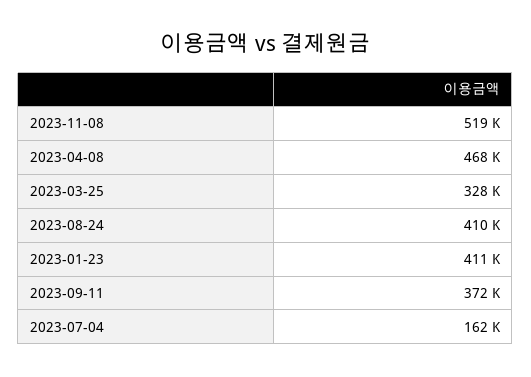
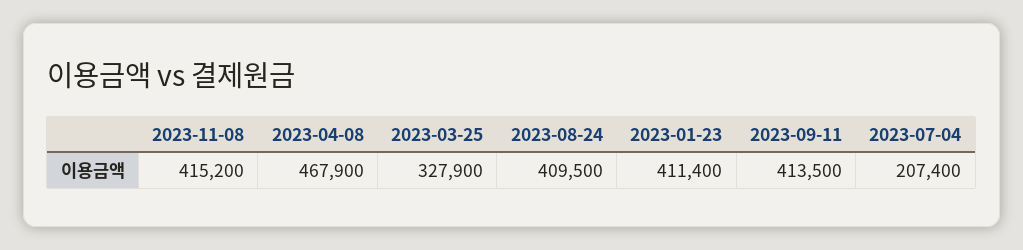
  {
-   "2023-11-08": 519000,
+   "2023-11-08": 415200,
    "2023-04-08": 467900,
    "2023-03-25": 327900,
    "2023-08-24": 409500,
    "2023-01-23": 411400,
-   "2023-09-11": 372000,
+   "2023-09-11": 413500,
-   "2023-07-04": 162000
+   "2023-07-04": 207400
  }

